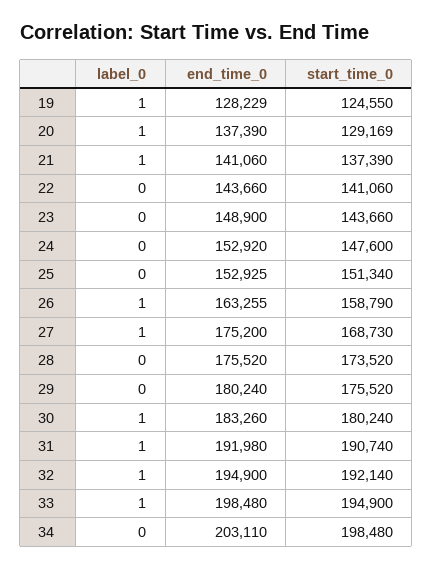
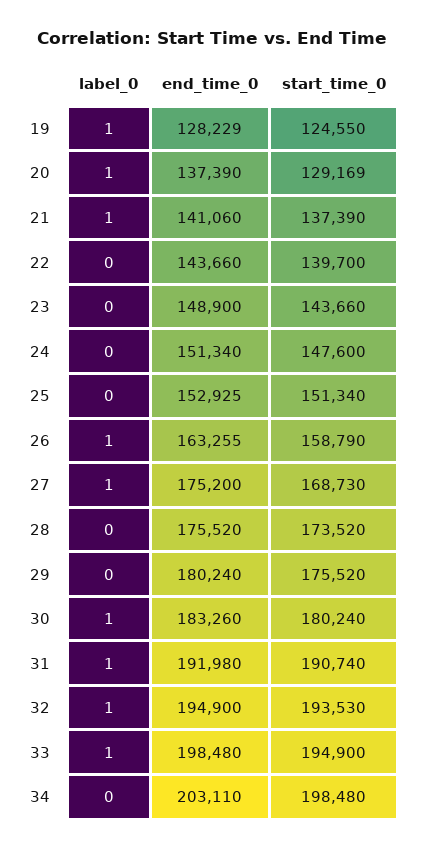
  {
    "label_0": {
      "19": 1,
      "20": 1,
      "21": 1,
      "22": 0,
      "23": 0,
      "24": 0,
      "25": 0,
      "26": 1,
      "27": 1,
      "28": 0,
      "29": 0,
      "30": 1,
      "31": 1,
      "32": 1,
      "33": 1,
      "34": 0
    },
    "end_time_0": {
      "19": 128229,
      "20": 137390,
      "21": 141060,
      "22": 143660,
      "23": 148900,
-     "24": 152920,
+     "24": 151340,
      "25": 152925,
      "26": 163255,
      "27": 175200,
      "28": 175520,
      "29": 180240,
      "30": 183260,
      "31": 191980,
      "32": 194900,
      "33": 198480,
      "34": 203110
    },
    "start_time_0": {
      "19": 124550,
      "20": 129169,
      "21": 137390,
-     "22": 141060,
+     "22": 139700,
      "23": 143660,
      "24": 147600,
      "25": 151340,
      "26": 158790,
      "27": 168730,
      "28": 173520,
      "29": 175520,
      "30": 180240,
      "31": 190740,
-     "32": 192140,
+     "32": 193530,
      "33": 194900,
      "34": 198480
    }
  }

